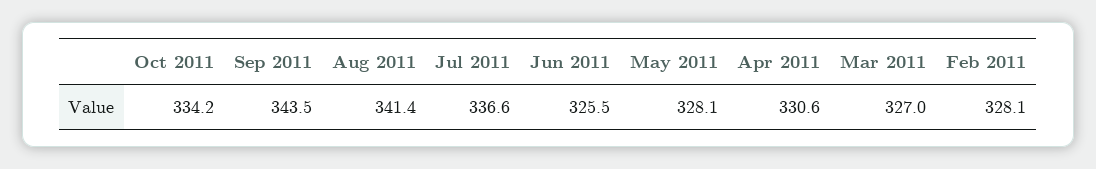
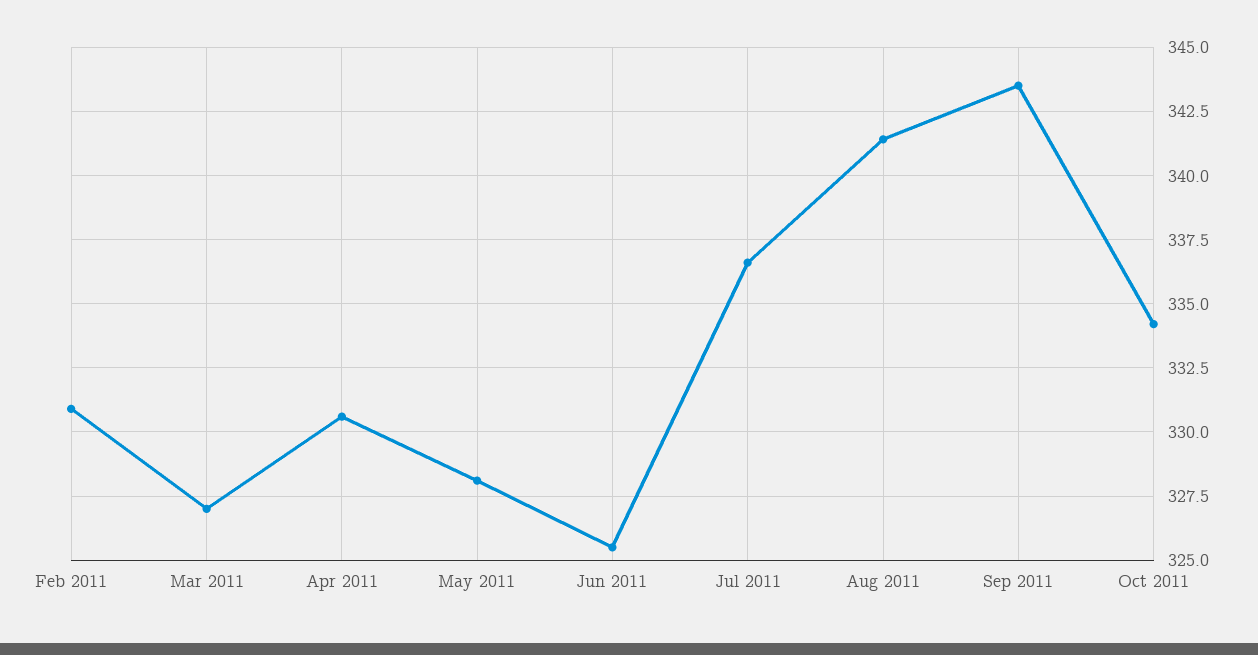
  {
    "Oct 2011": 334.2,
    "Sep 2011": 343.5,
    "Aug 2011": 341.4,
    "Jul 2011": 336.6,
    "Jun 2011": 325.5,
    "May 2011": 328.1,
    "Apr 2011": 330.6,
    "Mar 2011": 327,
-   "Feb 2011": 328.1
+   "Feb 2011": 331
  }

